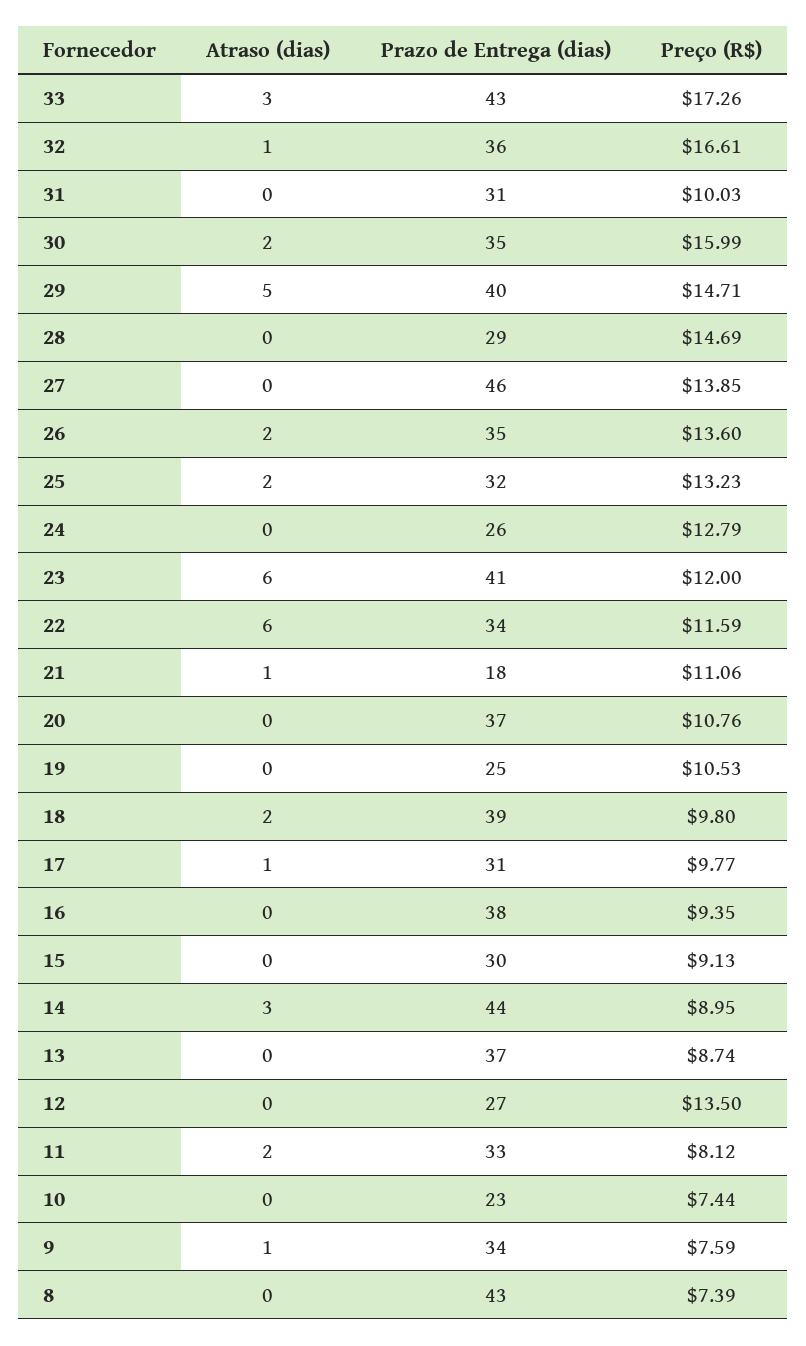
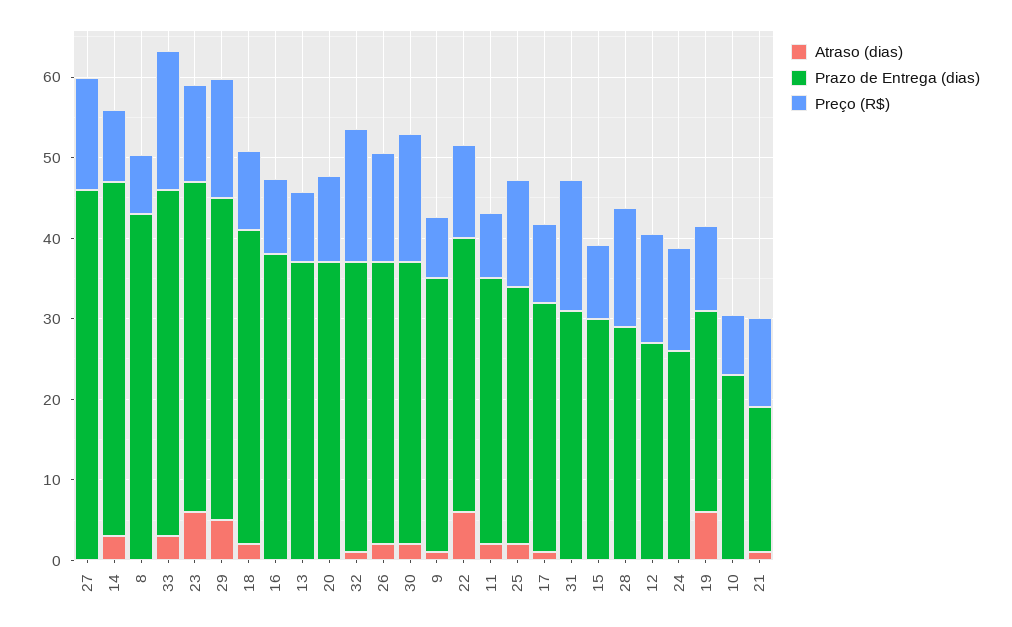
  {
    "Atraso (dias)": {
      "33": 3,
      "32": 1,
      "31": 0,
      "30": 2,
      "29": 5,
      "28": 0,
      "27": 0,
      "26": 2,
      "25": 2,
      "24": 0,
      "23": 6,
      "22": 6,
      "21": 1,
      "20": 0,
-     "19": 0,
+     "19": 6,
      "18": 2,
      "17": 1,
      "16": 0,
      "15": 0,
      "14": 3,
      "13": 0,
      "12": 0,
      "11": 2,
      "10": 0,
      "9": 1,
      "8": 0
    },
    "Prazo de Entrega (dias)": {
      "33": 43,
      "32": 36,
      "31": 31,
      "30": 35,
      "29": 40,
      "28": 29,
      "27": 46,
      "26": 35,
      "25": 32,
      "24": 26,
      "23": 41,
      "22": 34,
      "21": 18,
      "20": 37,
      "19": 25,
      "18": 39,
      "17": 31,
      "16": 38,
      "15": 30,
      "14": 44,
      "13": 37,
      "12": 27,
      "11": 33,
      "10": 23,
      "9": 34,
      "8": 43
    },
    "Preço (R$)": {
      "33": 17.26,
      "32": 16.61,
-     "31": 10.03,
+     "31": 16,
      "30": 15.99,
      "29": 14.71,
      "28": 14.69,
      "27": 13.85,
      "26": 13.6,
      "25": 13.23,
      "24": 12.79,
      "23": 12,
      "22": 11.59,
      "21": 11.06,
      "20": 10.76,
      "19": 10.53,
      "18": 9.8,
      "17": 9.77,
      "16": 9.35,
      "15": 9.13,
      "14": 8.95,
      "13": 8.74,
      "12": 13.5,
      "11": 8.12,
      "10": 7.44,
      "9": 7.59,
      "8": 7.39
    }
  }

